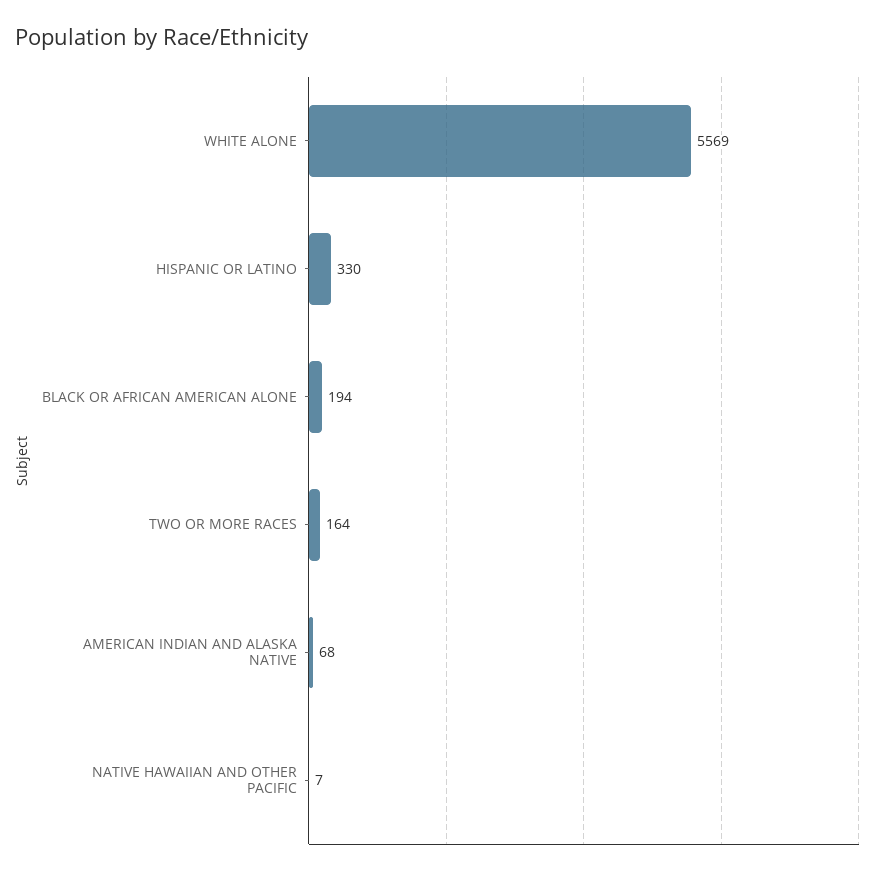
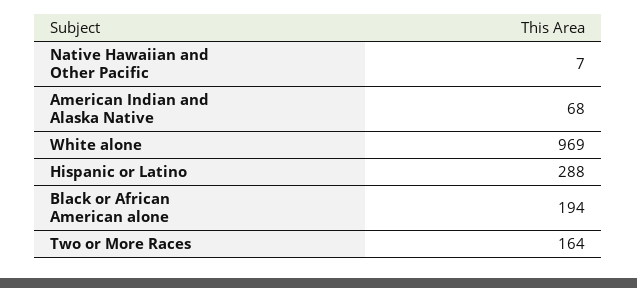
  {
-   "WHITE ALONE": 5569,
+   "WHITE ALONE": 969,
-   "HISPANIC OR LATINO": 330,
+   "HISPANIC OR LATINO": 288,
    "BLACK OR AFRICAN AMERICAN ALONE": 194,
    "TWO OR MORE RACES": 164,
    "AMERICAN INDIAN AND ALASKA NATIVE": 68,
    "NATIVE HAWAIIAN AND OTHER PACIFIC": 7
  }

